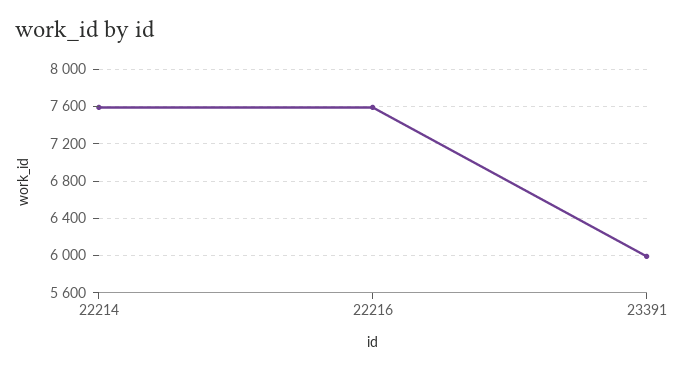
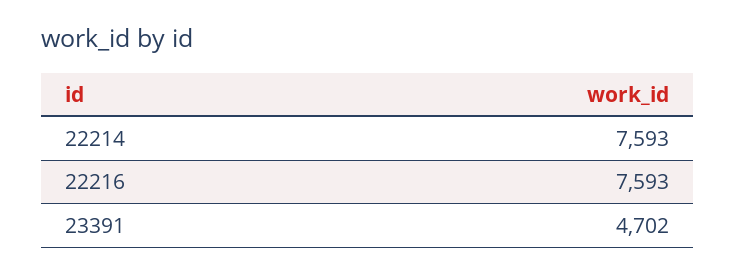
  {
    "22214": 7593,
    "22216": 7593,
-   "23391": 6000
+   "23391": 4702
  }

